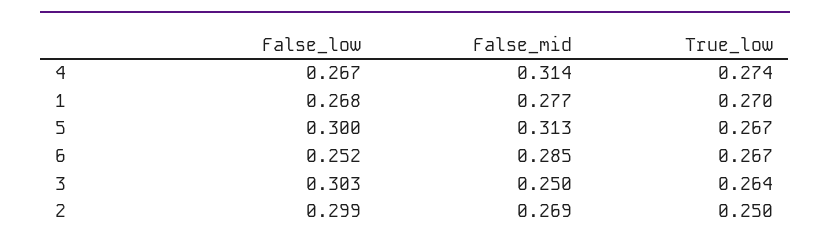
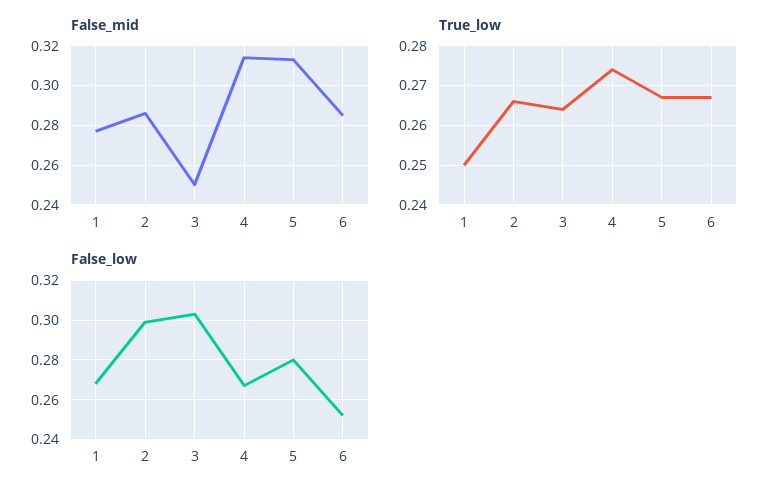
  {
    "False_low": {
      "4": 0.267,
      "1": 0.268,
-     "5": 0.3,
+     "5": 0.28,
      "6": 0.252,
      "3": 0.303,
      "2": 0.299
    },
    "False_mid": {
      "4": 0.314,
      "1": 0.277,
      "5": 0.313,
      "6": 0.285,
      "3": 0.25,
-     "2": 0.269
+     "2": 0.285
    },
    "True_low": {
      "4": 0.274,
-     "1": 0.27,
+     "1": 0.25,
      "5": 0.267,
      "6": 0.267,
      "3": 0.264,
-     "2": 0.25
+     "2": 0.265
    }
  }

